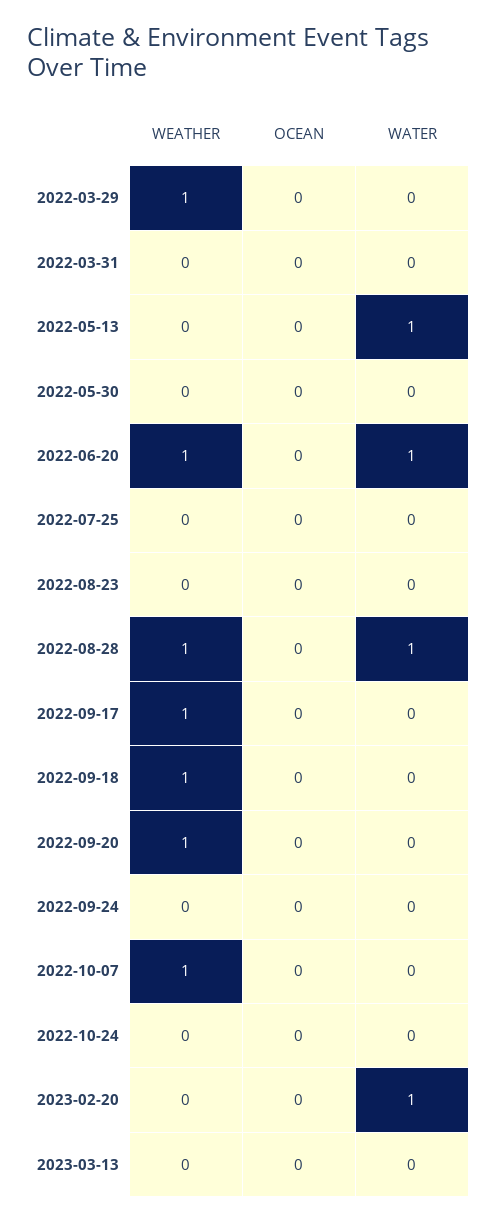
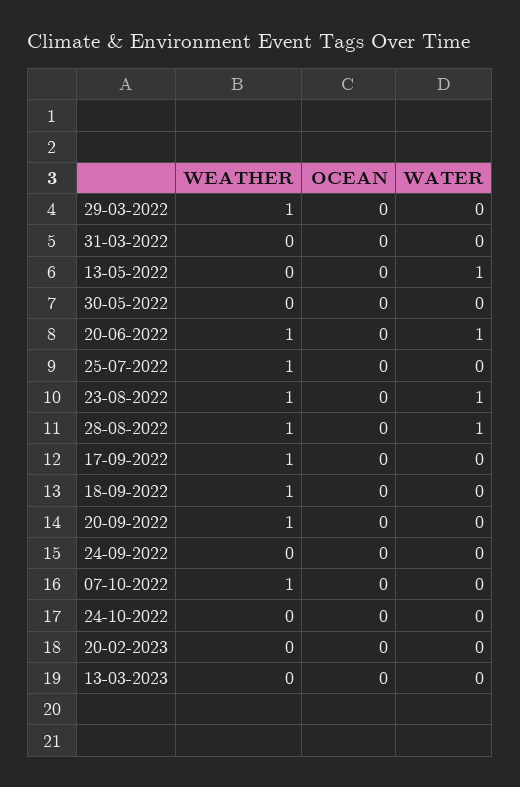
  {
    "WEATHER": {
      "2022-03-29": 1,
      "2022-03-31": 0,
      "2022-05-13": 0,
      "2022-05-30": 0,
      "2022-06-20": 1,
-     "2022-07-25": 0,
+     "2022-07-25": 1,
-     "2022-08-23": 0,
+     "2022-08-23": 1,
      "2022-08-28": 1,
      "2022-09-17": 1,
      "2022-09-18": 1,
      "2022-09-20": 1,
      "2022-09-24": 0,
      "2022-10-07": 1,
      "2022-10-24": 0,
      "2023-02-20": 0,
      "2023-03-13": 0
    },
    "OCEAN": {
      "2022-03-29": 0,
      "2022-03-31": 0,
      "2022-05-13": 0,
      "2022-05-30": 0,
      "2022-06-20": 0,
      "2022-07-25": 0,
      "2022-08-23": 0,
      "2022-08-28": 0,
      "2022-09-17": 0,
      "2022-09-18": 0,
      "2022-09-20": 0,
      "2022-09-24": 0,
      "2022-10-07": 0,
      "2022-10-24": 0,
      "2023-02-20": 0,
      "2023-03-13": 0
    },
    "WATER": {
      "2022-03-29": 0,
      "2022-03-31": 0,
      "2022-05-13": 1,
      "2022-05-30": 0,
      "2022-06-20": 1,
      "2022-07-25": 0,
-     "2022-08-23": 0,
+     "2022-08-23": 1,
      "2022-08-28": 1,
      "2022-09-17": 0,
      "2022-09-18": 0,
      "2022-09-20": 0,
      "2022-09-24": 0,
      "2022-10-07": 0,
      "2022-10-24": 0,
-     "2023-02-20": 1,
+     "2023-02-20": 0,
      "2023-03-13": 0
    }
  }

